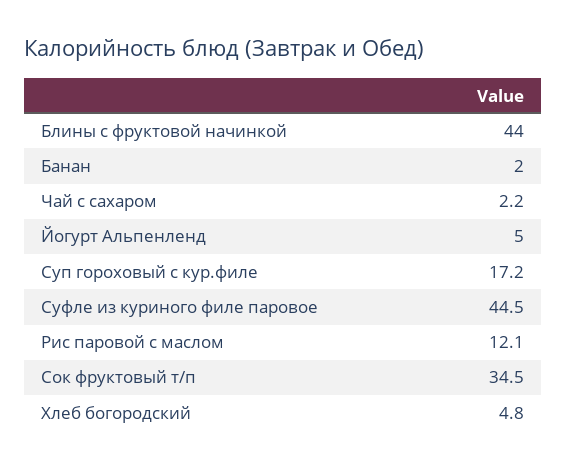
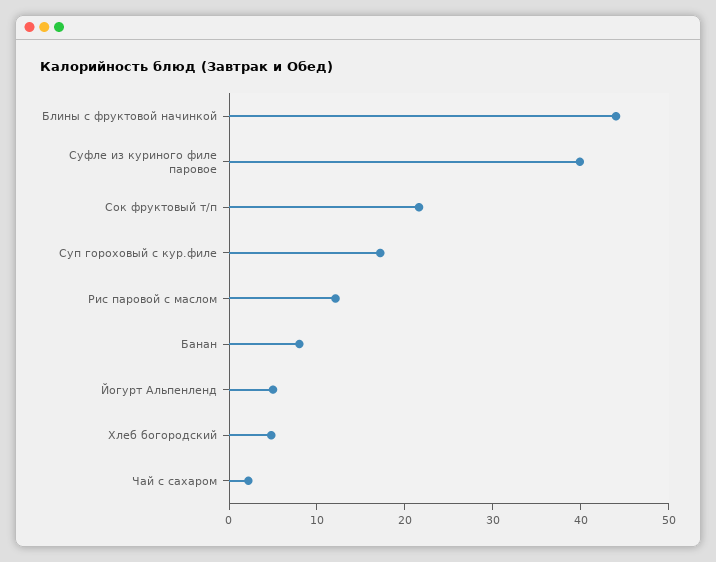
  {
    "Блины с фруктовой начинкой": 44,
-   "Банан": 2,
+   "Банан": 8,
    "Чай с сахаром": 2.2,
    "Йогурт Альпенленд": 5,
    "Суп гороховый с кур.филе": 17.2,
-   "Суфле из куриного филе паровое": 44.5,
+   "Суфле из куриного филе паровое": 40,
    "Рис паровой с маслом": 12.1,
-   "Сок фруктовый т/п": 34.5,
+   "Сок фруктовый т/п": 22,
    "Хлеб богородский": 4.8
  }

